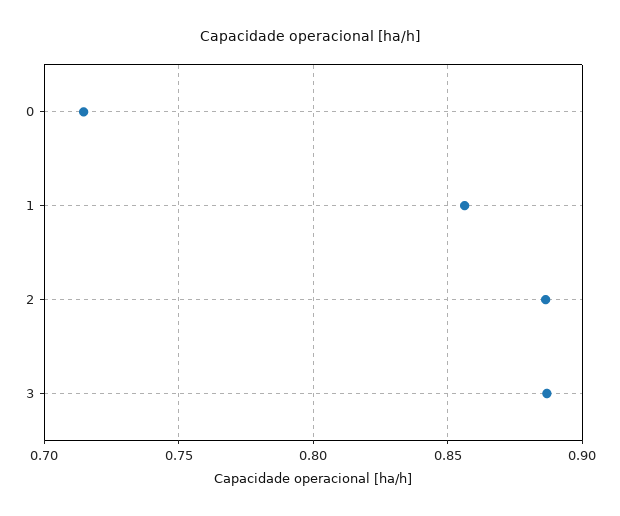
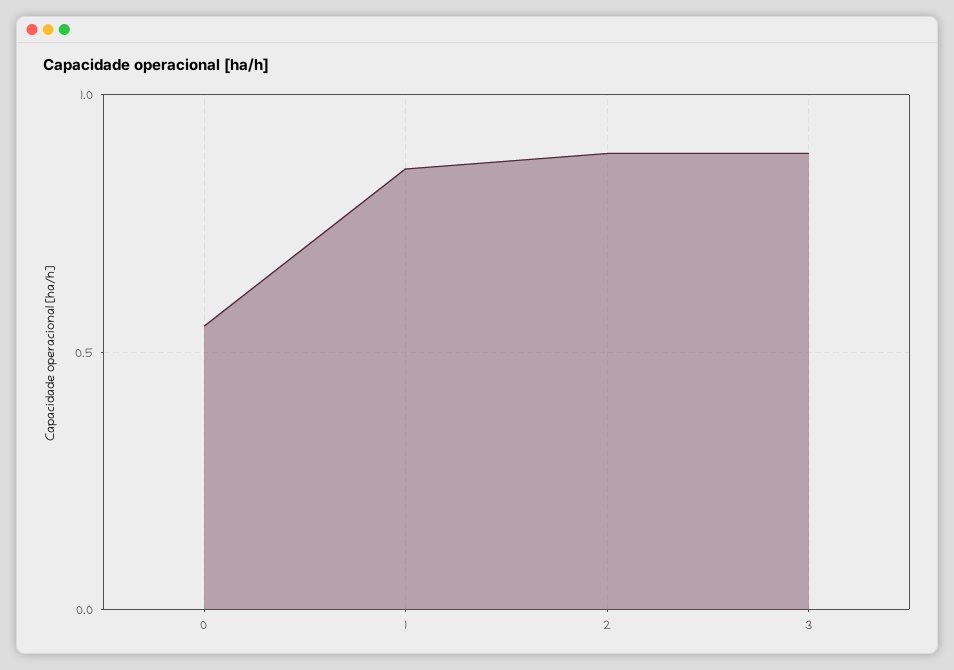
  {
-   "0": 0.715,
+   "0": 0.55,
    "1": 0.855,
    "2": 0.885,
    "3": 0.885
  }

